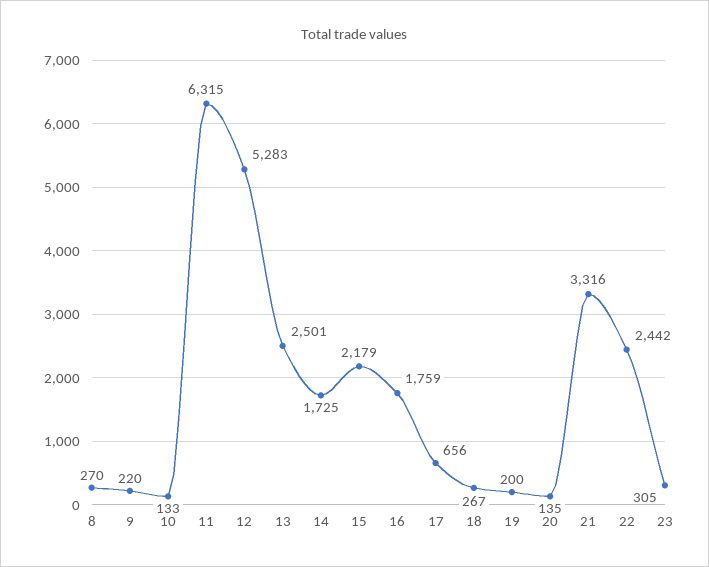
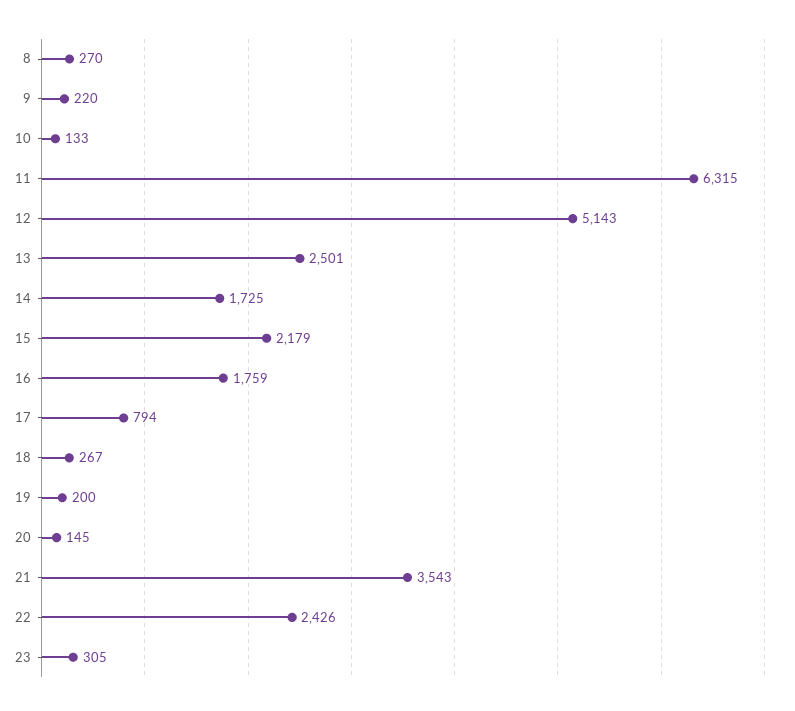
  {
    "8": 270,
    "9": 220,
    "10": 133,
    "11": 6315,
-   "12": 5283,
+   "12": 5143,
    "13": 2501,
    "14": 1725,
    "15": 2179,
    "16": 1759,
-   "17": 656,
+   "17": 794,
    "18": 267,
    "19": 200,
-   "20": 135,
+   "20": 145,
-   "21": 3316,
+   "21": 3543,
-   "22": 2442,
+   "22": 2426,
    "23": 305
  }

